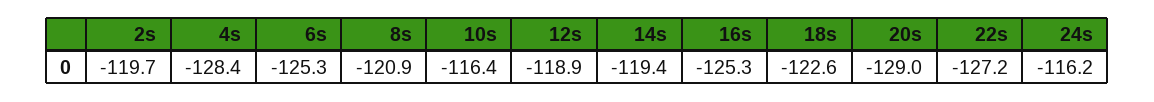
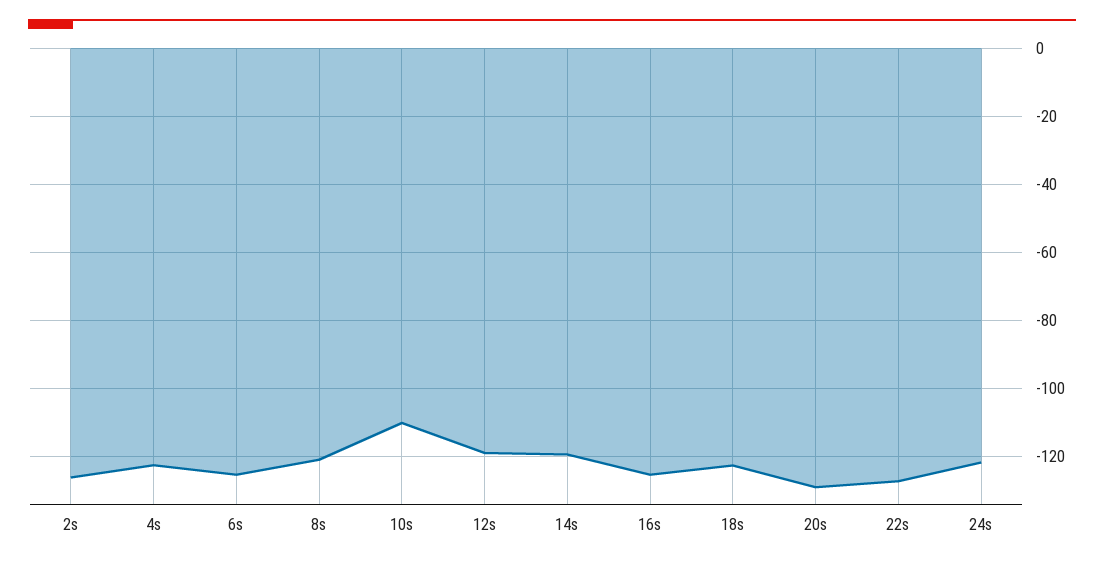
  {
-   "2s": -119.7,
+   "2s": -126,
-   "4s": -128.4,
+   "4s": -122,
    "6s": -125.3,
    "8s": -120.9,
-   "10s": -116.4,
+   "10s": -110,
    "12s": -118.9,
    "14s": -119.4,
    "16s": -125.3,
    "18s": -122.6,
    "20s": -129,
    "22s": -127.2,
-   "24s": -116.2
+   "24s": -122
  }

